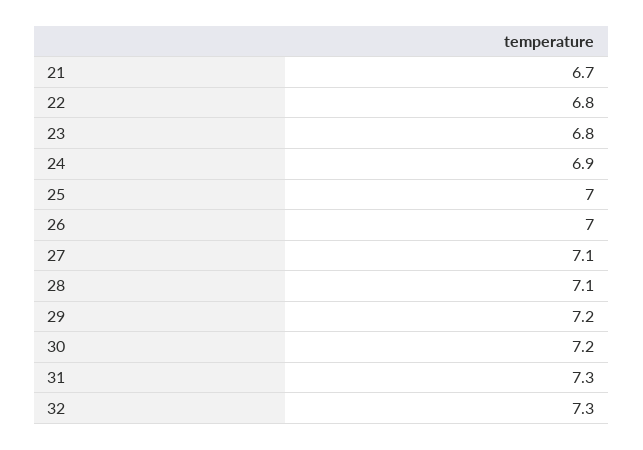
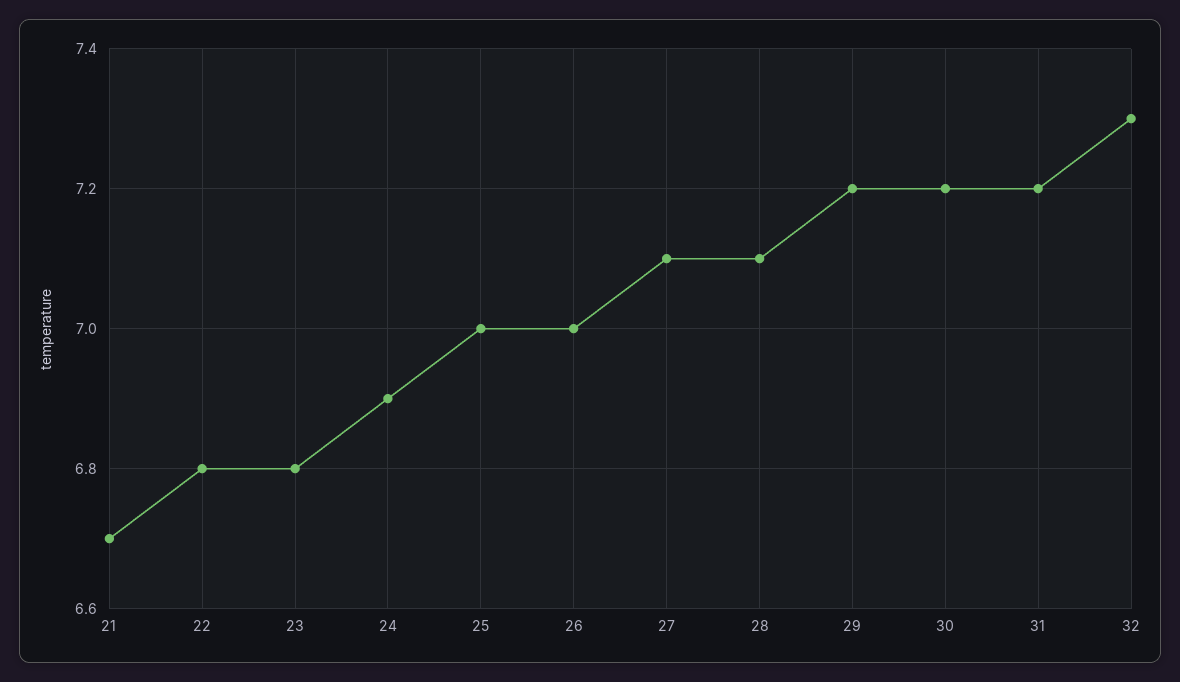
  {
    "21": 6.7,
    "22": 6.8,
    "23": 6.8,
    "24": 6.9,
    "25": 7,
    "26": 7,
    "27": 7.1,
    "28": 7.1,
    "29": 7.2,
    "30": 7.2,
-   "31": 7.3,
+   "31": 7.2,
    "32": 7.3
  }

